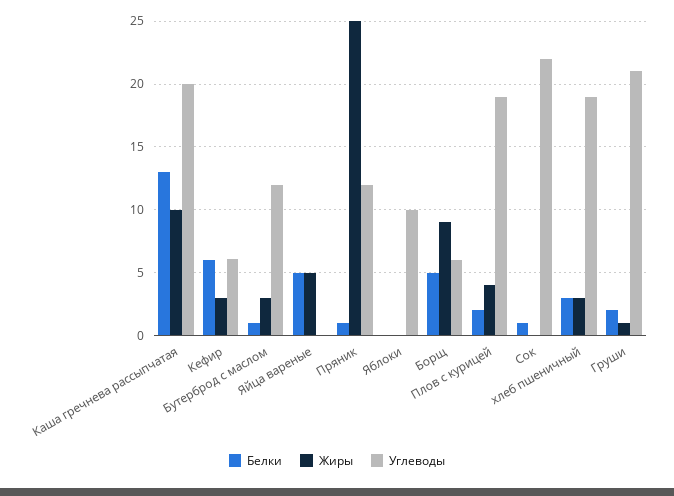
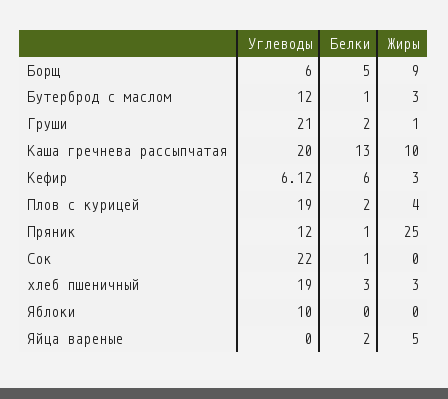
  {
    "Белки": {
      "Каша гречнева рассыпчатая": 13,
      "Кефир": 6,
      "Бутерброд с маслом": 1,
-     "Яйца вареные": 5,
+     "Яйца вареные": 2,
      "Пряник": 1,
      "Яблоки": 0,
      "Борщ": 5,
      "Плов с курицей": 2,
      "Сок": 1,
      "хлеб пшеничный": 3,
      "Груши": 2
    },
    "Жиры": {
      "Каша гречнева рассыпчатая": 10,
      "Кефир": 3,
      "Бутерброд с маслом": 3,
      "Яйца вареные": 5,
      "Пряник": 25,
      "Яблоки": 0,
      "Борщ": 9,
      "Плов с курицей": 4,
      "Сок": 0,
      "хлеб пшеничный": 3,
      "Груши": 1
    },
    "Углеводы": {
      "Каша гречнева рассыпчатая": 20,
      "Кефир": 6.12,
      "Бутерброд с маслом": 12,
      "Яйца вареные": 0,
      "Пряник": 12,
      "Яблоки": 10,
      "Борщ": 6,
      "Плов с курицей": 19,
      "Сок": 22,
      "хлеб пшеничный": 19,
      "Груши": 21
    }
  }

